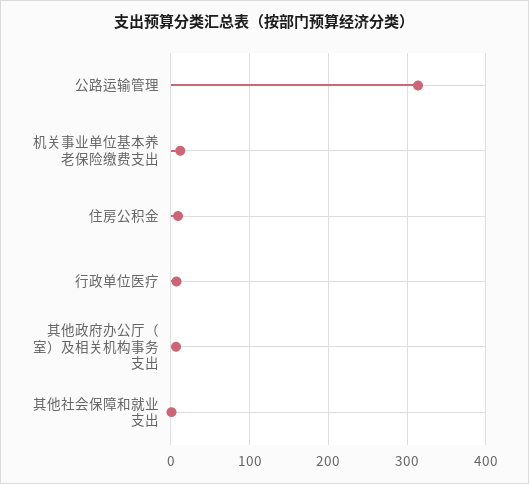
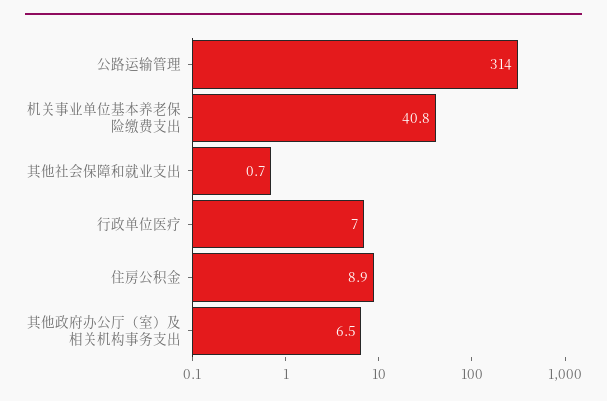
  {
    "公路运输管理": 314,
-   "机关事业单位基本养老保险缴费支出": 10,
+   "机关事业单位基本养老保险缴费支出": 40.8,
    "住房公积金": 8.9,
    "行政单位医疗": 7,
    "其他政府办公厅（室）及相关机构事务支出": 6.5,
    "其他社会保障和就业支出": 0.7
  }

